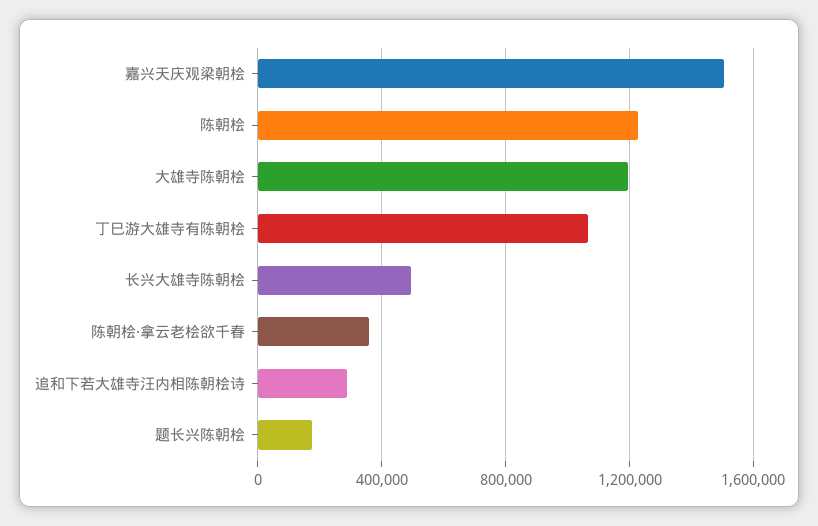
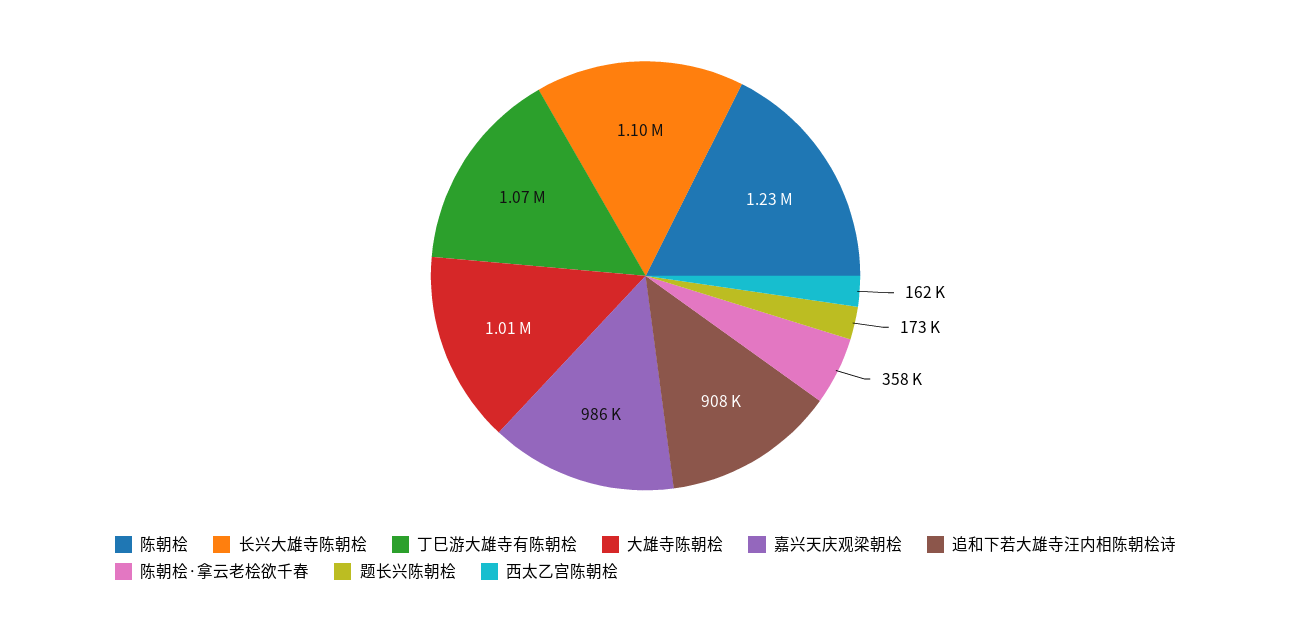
  {
-   "嘉兴天庆观梁朝桧": 1500000,
+   "嘉兴天庆观梁朝桧": 986000,
    "陈朝桧": 1230000,
-   "大雄寺陈朝桧": 1200000,
+   "大雄寺陈朝桧": 1010000,
    "丁巳游大雄寺有陈朝桧": 1070000,
-   "长兴大雄寺陈朝桧": 500000,
+   "长兴大雄寺陈朝桧": 1100000,
    "陈朝桧·拿云老桧欲千春": 358000,
-   "追和下若大雄寺汪内相陈朝桧诗": 300000,
+   "追和下若大雄寺汪内相陈朝桧诗": 908000,
-   "题长兴陈朝桧": 173000
+   "题长兴陈朝桧": 173000,
+   "西太乙宫陈朝桧": 162000
  }

